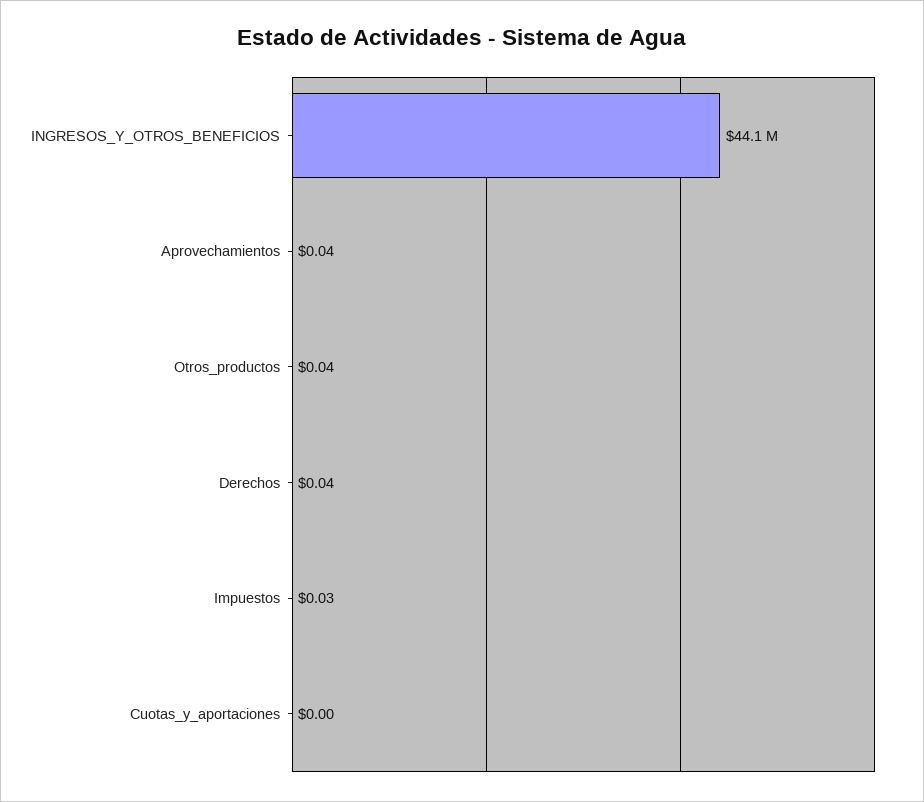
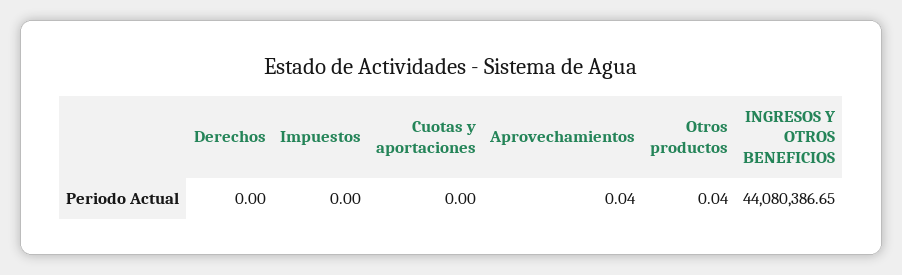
  {
    "INGRESOS_Y_OTROS_BENEFICIOS": 44080386.65,
    "Aprovechamientos": 0.04,
    "Otros_productos": 0.04,
-   "Derechos": 0.04,
+   "Derechos": 0,
-   "Impuestos": 0.03,
+   "Impuestos": 0,
    "Cuotas_y_aportaciones": 0
  }

